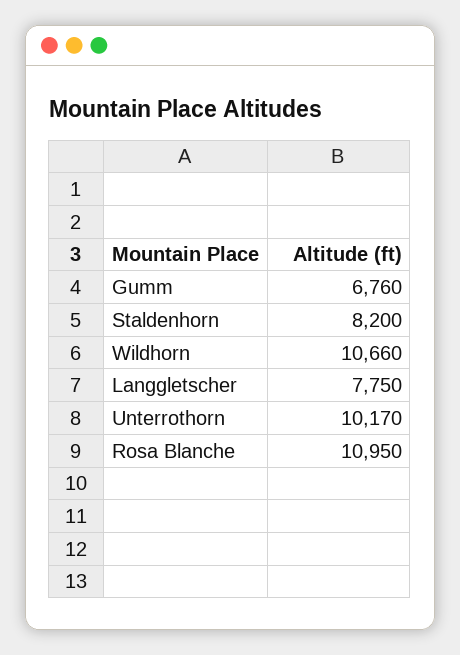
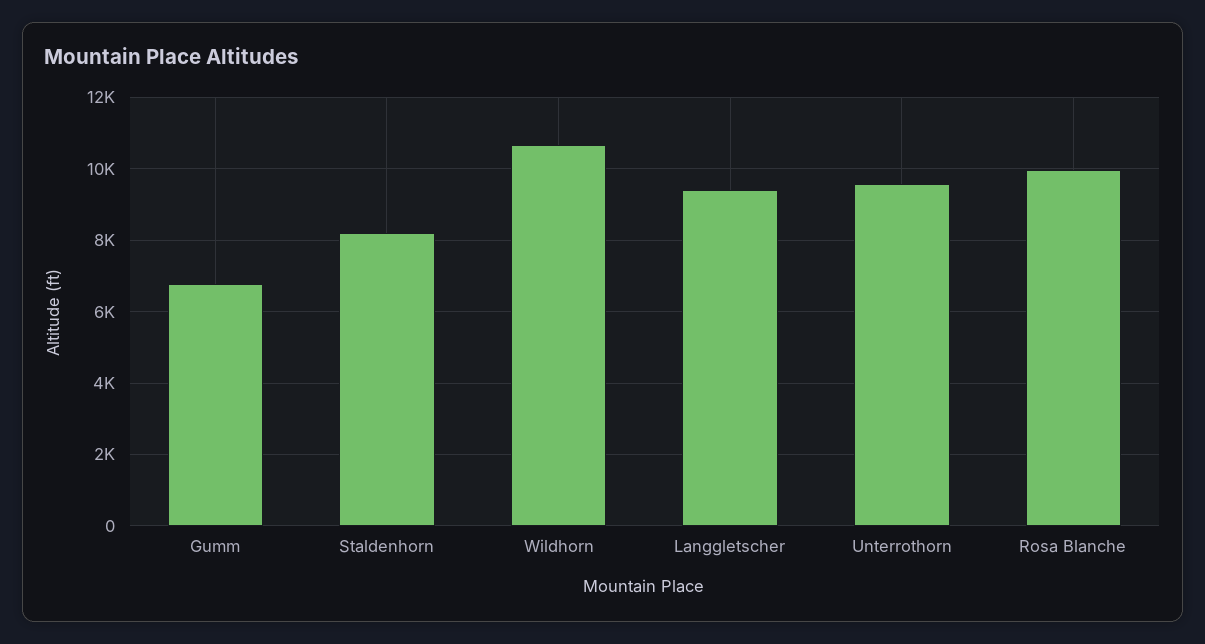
  {
    "Gumm": 6760,
    "Staldenhorn": 8200,
    "Wildhorn": 10660,
-   "Langgletscher": 7750,
+   "Langgletscher": 9400,
-   "Unterrothorn": 10170,
+   "Unterrothorn": 9600,
-   "Rosa Blanche": 10950
+   "Rosa Blanche": 10000
  }

